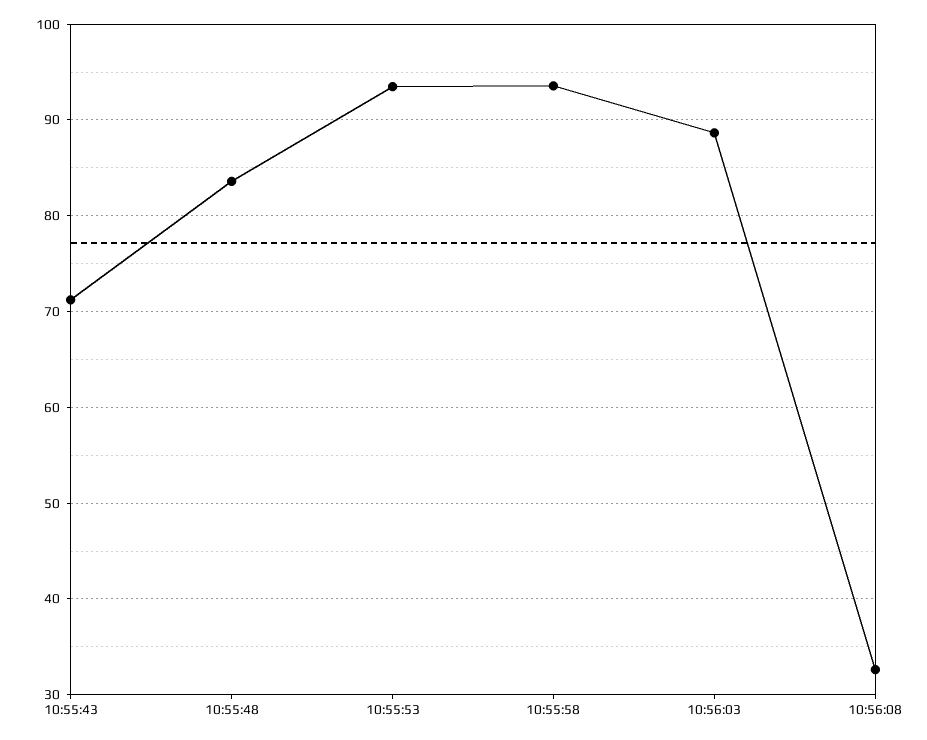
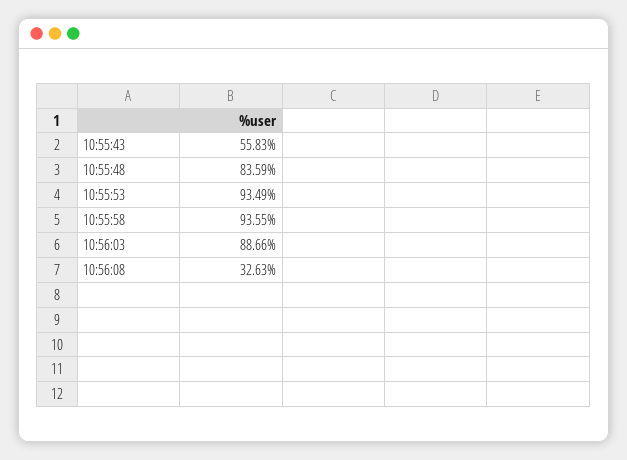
  {
-   "10:55:43": 71,
+   "10:55:43": 55.83,
    "10:55:48": 83.59,
    "10:55:53": 93.49,
    "10:55:58": 93.55,
    "10:56:03": 88.66,
    "10:56:08": 32.63
  }

